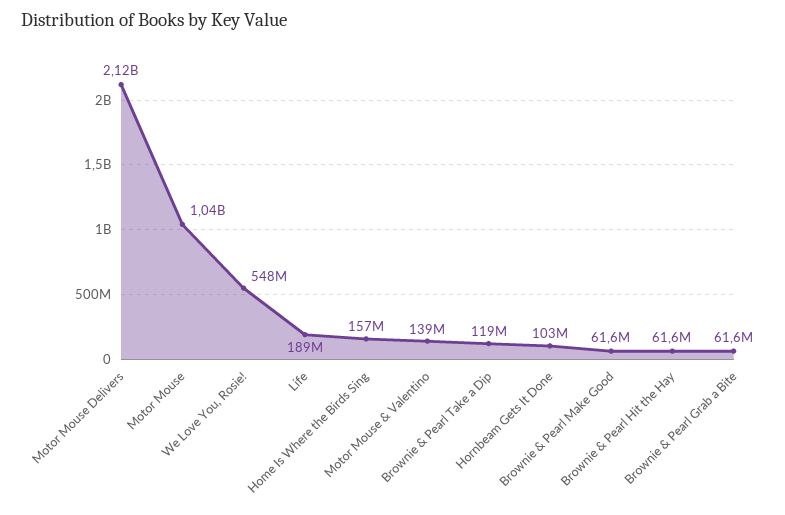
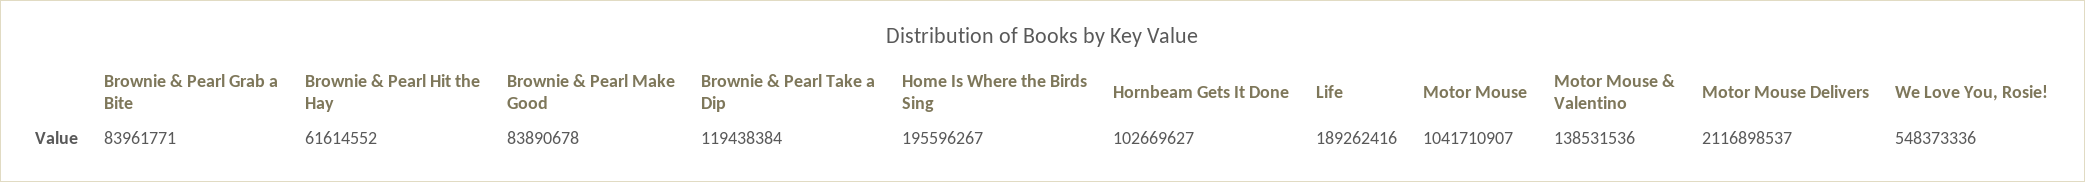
  {
    "Motor Mouse Delivers": 2116898537,
    "Motor Mouse": 1041710907,
    "We Love You, Rosie!": 548373336,
    "Life": 189262416,
-   "Home Is Where the Birds Sing": 157000000,
+   "Home Is Where the Birds Sing": 195596267,
    "Motor Mouse & Valentino": 138531536,
    "Brownie & Pearl Take a Dip": 119438384,
    "Hornbeam Gets It Done": 102669627,
-   "Brownie & Pearl Make Good": 61600000,
+   "Brownie & Pearl Make Good": 83890678,
    "Brownie & Pearl Hit the Hay": 61614552,
-   "Brownie & Pearl Grab a Bite": 61600000
+   "Brownie & Pearl Grab a Bite": 83961771
  }

